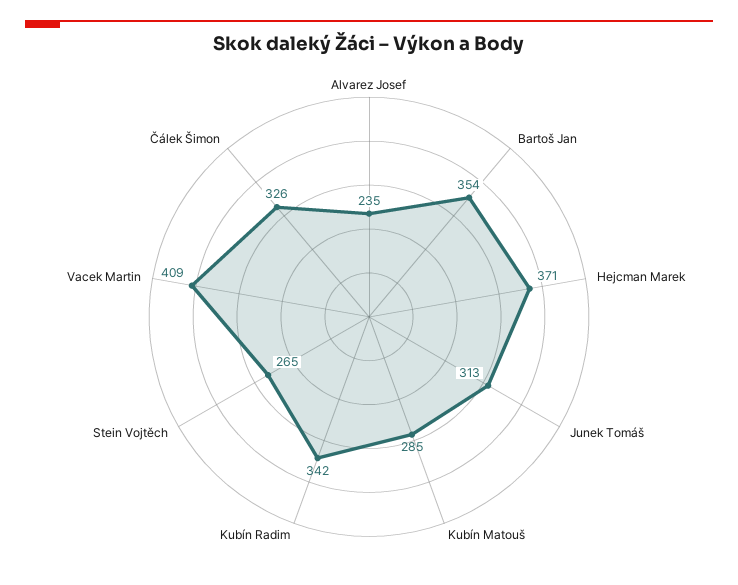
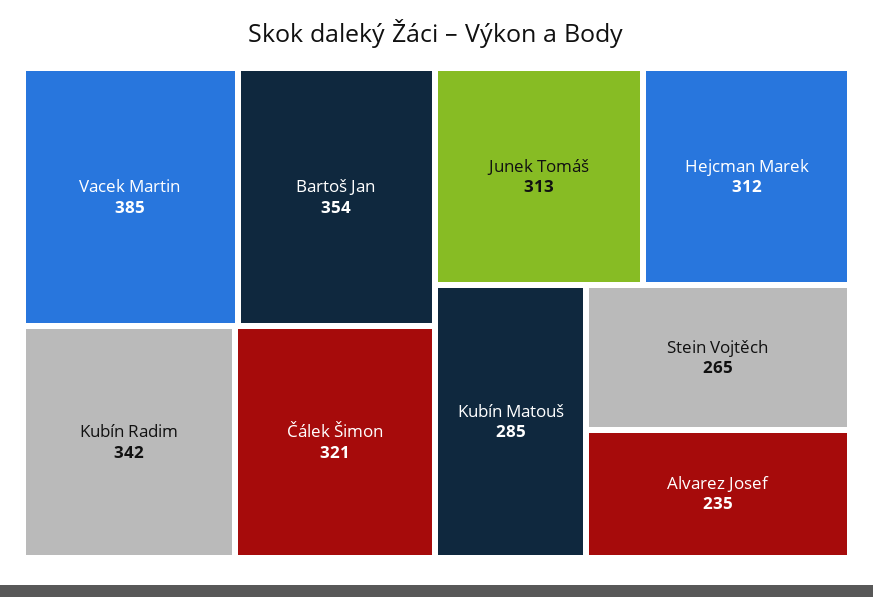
  {
    "Alvarez Josef": 235,
    "Bartoš Jan": 354,
-   "Hejcman Marek": 371,
+   "Hejcman Marek": 312,
    "Junek Tomáš": 313,
    "Kubín Matouš": 285,
    "Kubín Radim": 342,
    "Stein Vojtěch": 265,
-   "Vacek Martin": 409,
+   "Vacek Martin": 385,
-   "Čálek Šimon": 326
+   "Čálek Šimon": 321
  }

